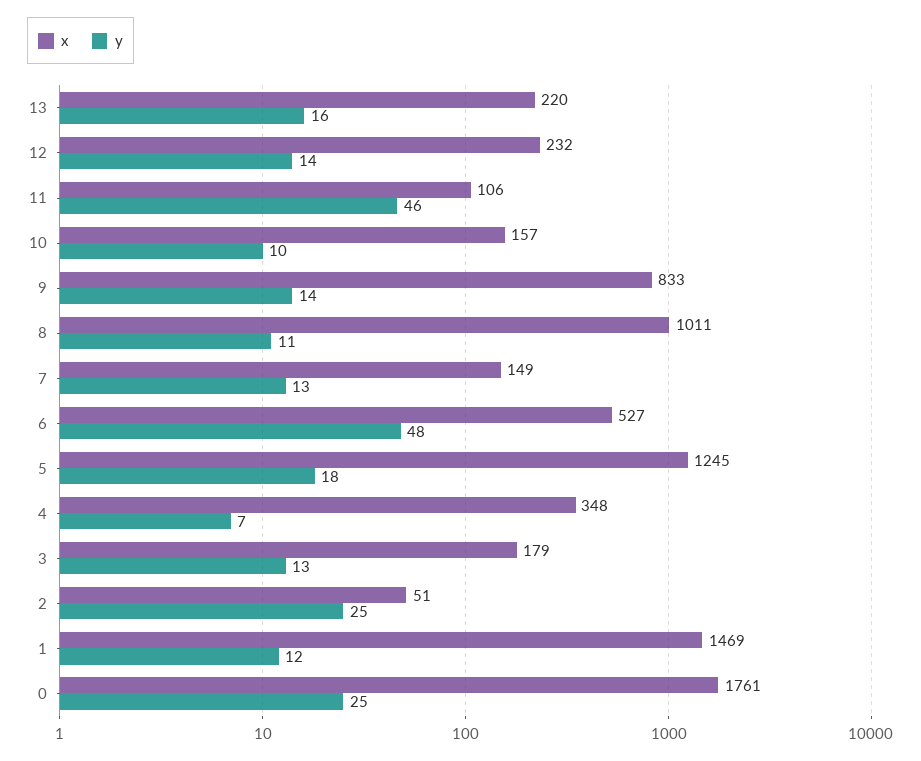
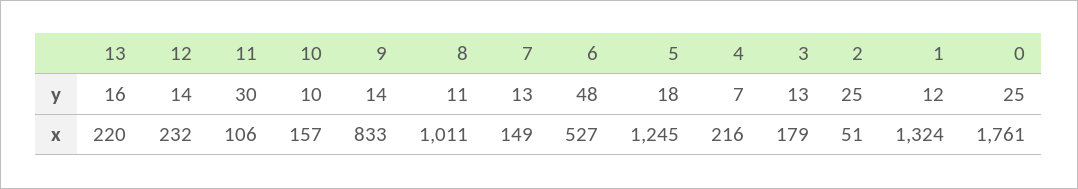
  {
    "x": {
      "13": 220,
      "12": 232,
      "11": 106,
      "10": 157,
      "9": 833,
      "8": 1011,
      "7": 149,
      "6": 527,
      "5": 1245,
-     "4": 348,
+     "4": 216,
      "3": 179,
      "2": 51,
-     "1": 1469,
+     "1": 1324,
      "0": 1761
    },
    "y": {
      "13": 16,
      "12": 14,
-     "11": 46,
+     "11": 30,
      "10": 10,
      "9": 14,
      "8": 11,
      "7": 13,
      "6": 48,
      "5": 18,
      "4": 7,
      "3": 13,
      "2": 25,
      "1": 12,
      "0": 25
    }
  }

